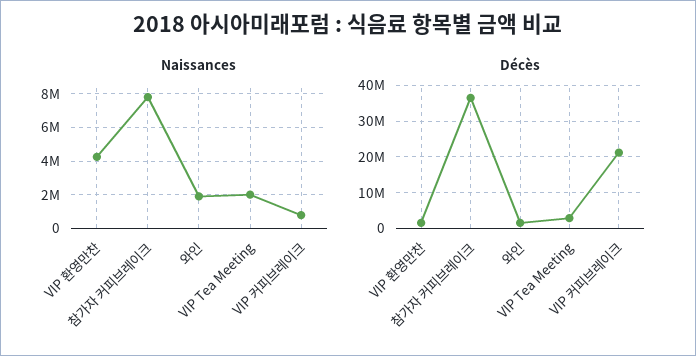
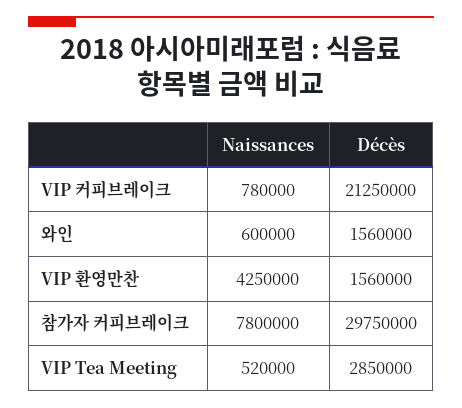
  {
    "Naissances": {
      "VIP 환영만찬": 4250000,
      "참가자 커피브레이크": 7800000,
-     "와인": 2000000,
+     "와인": 600000,
-     "VIP Tea Meeting": 2000000,
+     "VIP Tea Meeting": 520000,
      "VIP 커피브레이크": 780000
    },
    "Décès": {
      "VIP 환영만찬": 1560000,
-     "참가자 커피브레이크": 36000000,
+     "참가자 커피브레이크": 29750000,
      "와인": 1560000,
      "VIP Tea Meeting": 2850000,
      "VIP 커피브레이크": 21250000
    }
  }

